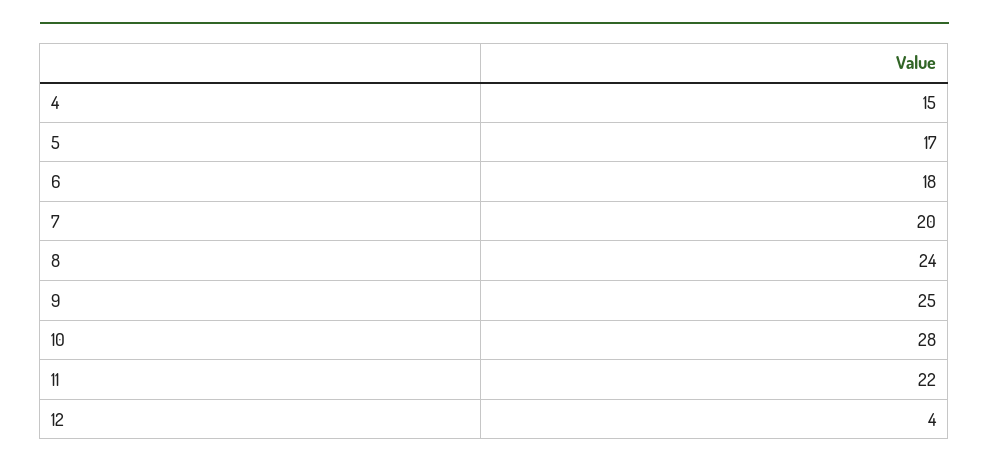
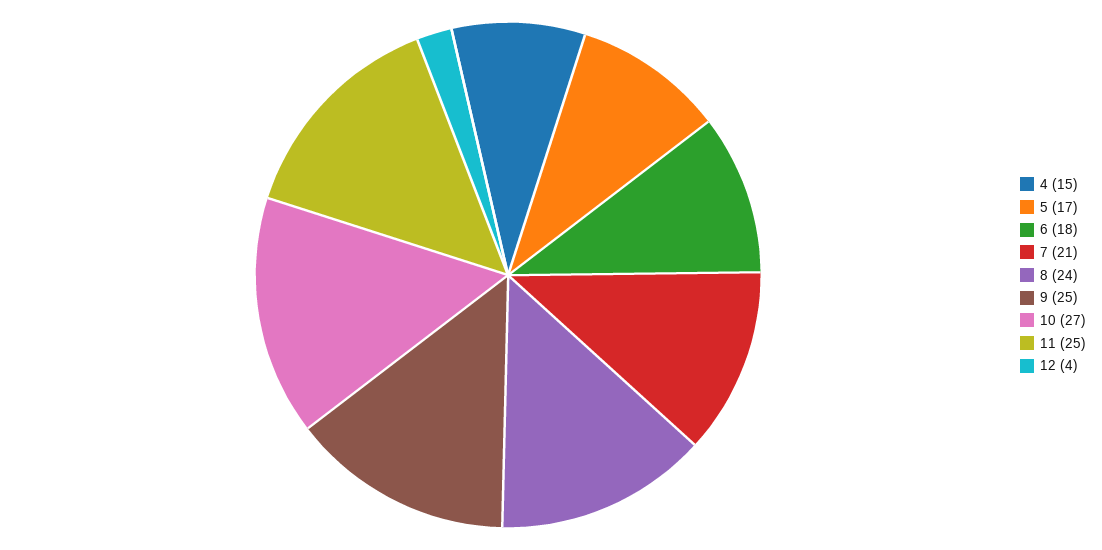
  {
    "4": 15,
    "5": 17,
    "6": 18,
-   "7": 20,
+   "7": 21,
    "8": 24,
    "9": 25,
-   "10": 28,
+   "10": 27,
-   "11": 22,
+   "11": 25,
    "12": 4
  }

